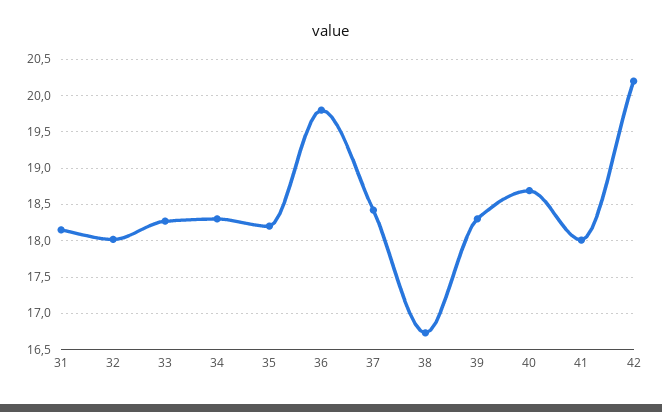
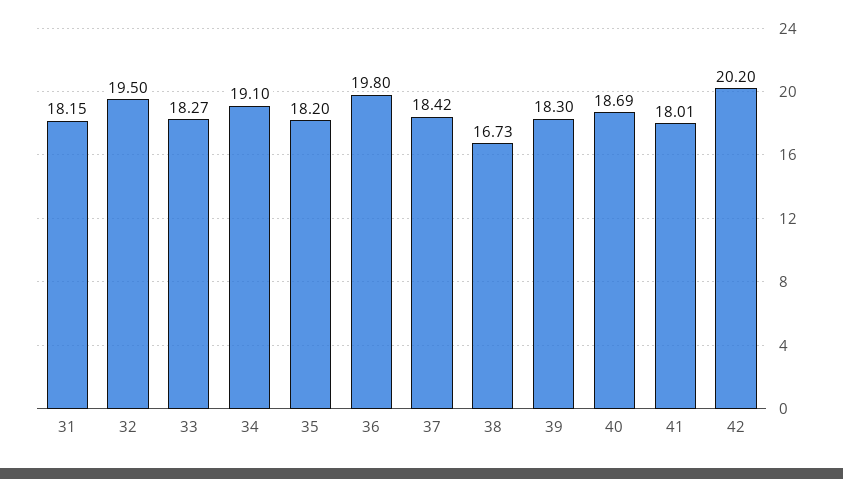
  {
    "31": 18.15,
-   "32": 18,
+   "32": 19.5,
    "33": 18.27,
-   "34": 18.3,
+   "34": 19.1,
    "35": 18.2,
    "36": 19.8,
    "37": 18.42,
    "38": 16.73,
    "39": 18.3,
    "40": 18.69,
    "41": 18.01,
    "42": 20.2
  }

